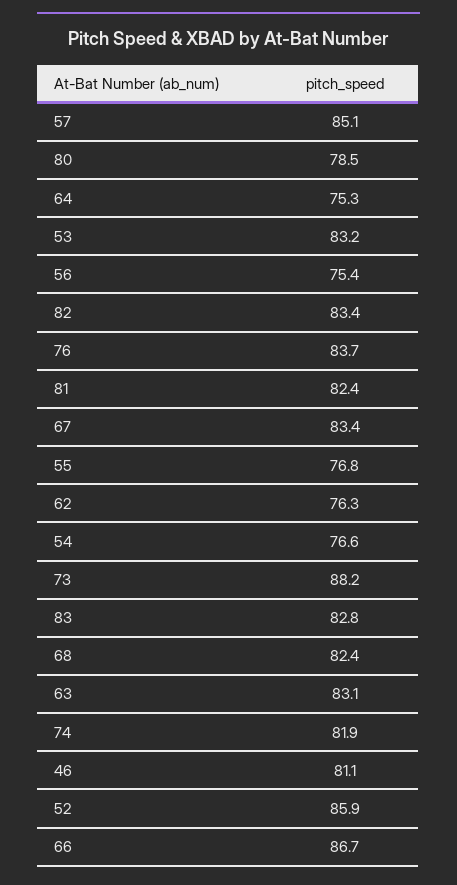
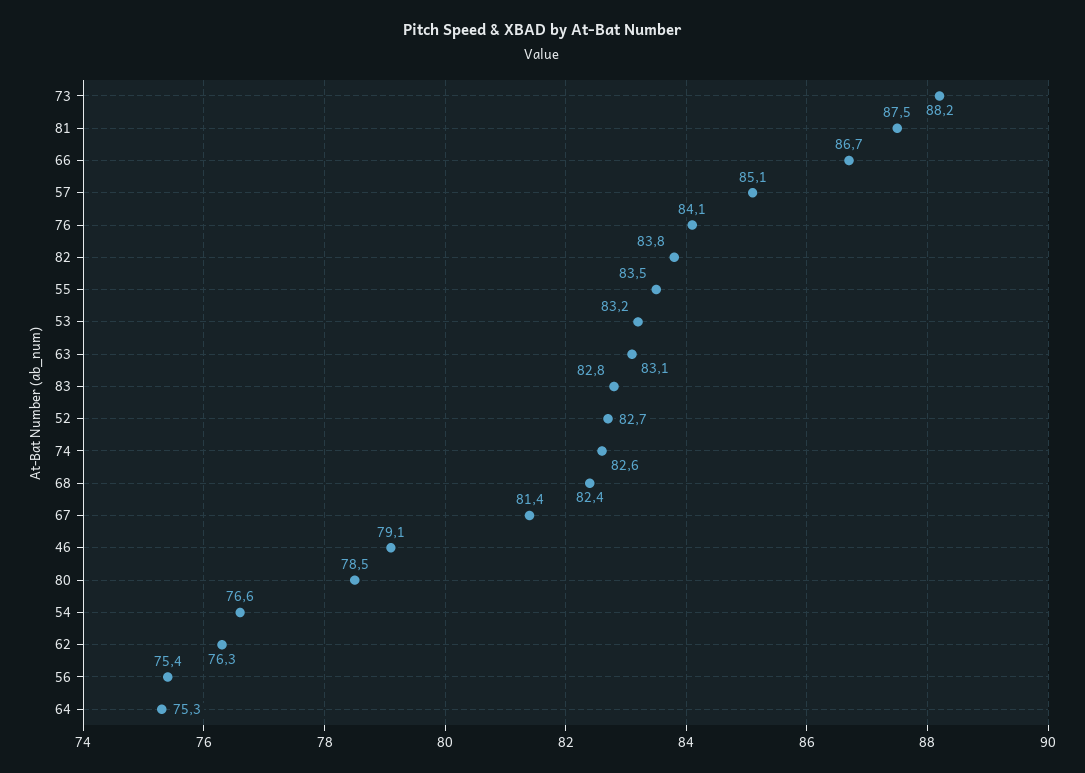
  {
    "57": 85.1,
    "80": 78.5,
    "64": 75.3,
    "53": 83.2,
    "56": 75.4,
-   "82": 83.4,
+   "82": 83.8,
-   "76": 83.7,
+   "76": 84.1,
-   "81": 82.4,
+   "81": 87.5,
-   "67": 83.4,
+   "67": 81.4,
-   "55": 76.8,
+   "55": 83.5,
    "62": 76.3,
    "54": 76.6,
    "73": 88.2,
    "83": 82.8,
    "68": 82.4,
    "63": 83.1,
-   "74": 81.9,
+   "74": 82.6,
-   "46": 81.1,
+   "46": 79.1,
-   "52": 85.9,
+   "52": 82.7,
    "66": 86.7
  }

